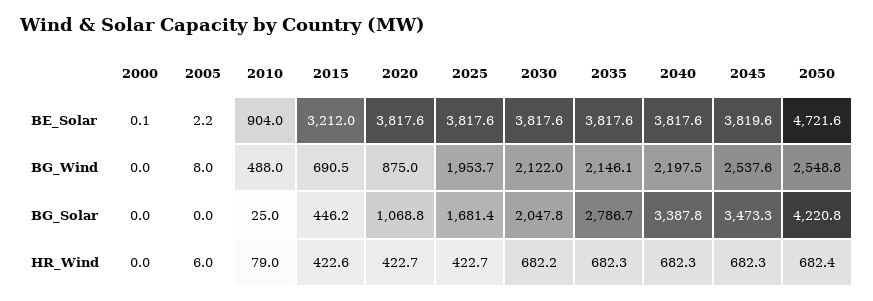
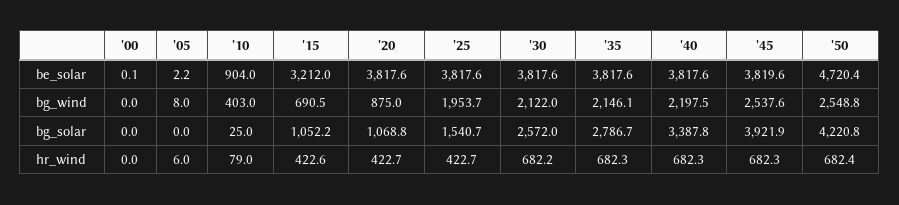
  {
    "2000": {
      "BE_Solar": 0.1,
      "BG_Wind": 0,
      "BG_Solar": 0,
      "HR_Wind": 0
    },
    "2005": {
      "BE_Solar": 2.2,
      "BG_Wind": 8,
      "BG_Solar": 0,
      "HR_Wind": 6
    },
    "2010": {
      "BE_Solar": 904,
-     "BG_Wind": 488,
+     "BG_Wind": 403,
      "BG_Solar": 25,
      "HR_Wind": 79
    },
    "2015": {
      "BE_Solar": 3212,
      "BG_Wind": 690.5,
-     "BG_Solar": 446.2,
+     "BG_Solar": 1052.2,
      "HR_Wind": 422.6
    },
    "2020": {
      "BE_Solar": 3817.6,
      "BG_Wind": 875,
      "BG_Solar": 1068.8,
      "HR_Wind": 422.7
    },
    "2025": {
      "BE_Solar": 3817.6,
      "BG_Wind": 1953.7,
-     "BG_Solar": 1681.4,
+     "BG_Solar": 1540.7,
      "HR_Wind": 422.7
    },
    "2030": {
      "BE_Solar": 3817.6,
      "BG_Wind": 2122,
-     "BG_Solar": 2047.8,
+     "BG_Solar": 2572,
      "HR_Wind": 682.2
    },
    "2035": {
      "BE_Solar": 3817.6,
      "BG_Wind": 2146.1,
      "BG_Solar": 2786.7,
      "HR_Wind": 682.3
    },
    "2040": {
      "BE_Solar": 3817.6,
      "BG_Wind": 2197.5,
      "BG_Solar": 3387.8,
      "HR_Wind": 682.3
    },
    "2045": {
      "BE_Solar": 3819.6,
      "BG_Wind": 2537.6,
-     "BG_Solar": 3473.3,
+     "BG_Solar": 3921.9,
      "HR_Wind": 682.3
    },
    "2050": {
-     "BE_Solar": 4721.6,
+     "BE_Solar": 4720.4,
      "BG_Wind": 2548.8,
      "BG_Solar": 4220.8,
      "HR_Wind": 682.4
    }
  }

